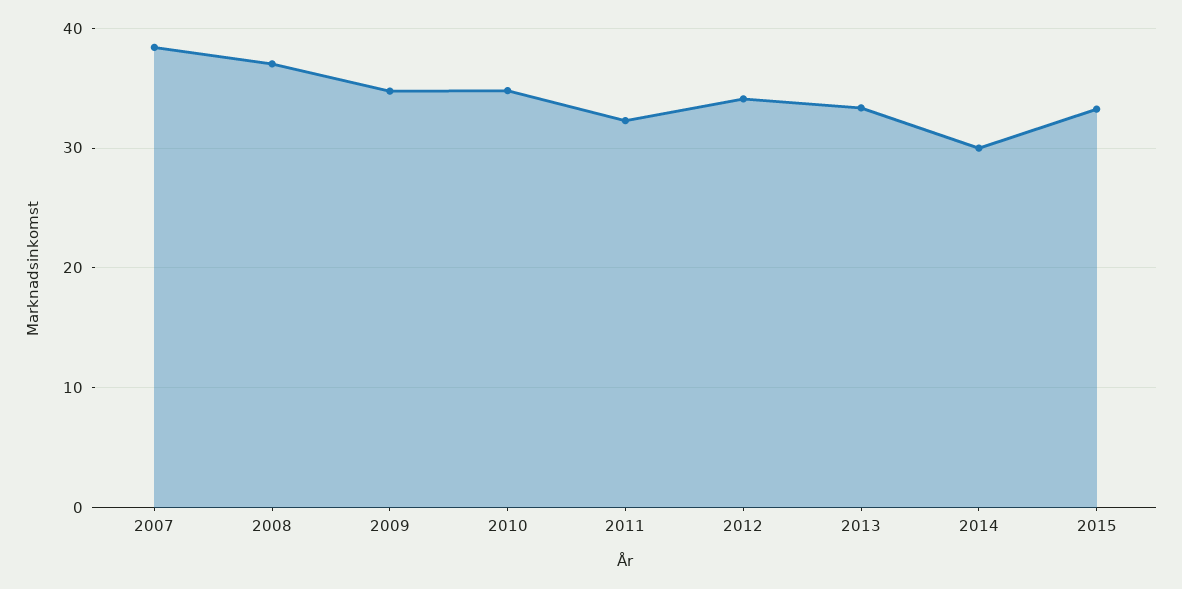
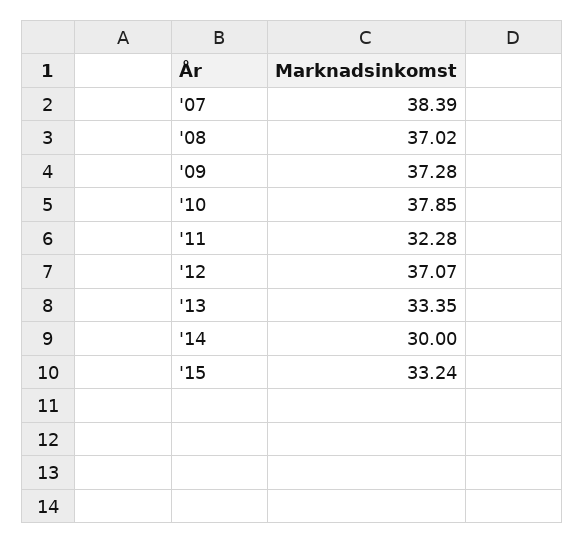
  {
    "2007": 38.39,
    "2008": 37.02,
-   "2009": 35,
+   "2009": 37.28,
-   "2010": 35,
+   "2010": 37.85,
    "2011": 32.28,
-   "2012": 34,
+   "2012": 37.07,
    "2013": 33.35,
    "2014": 30,
    "2015": 33.24
  }

